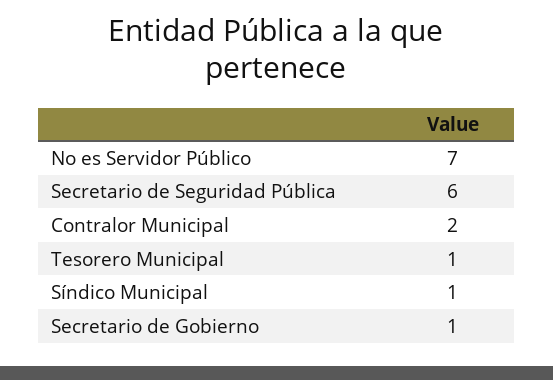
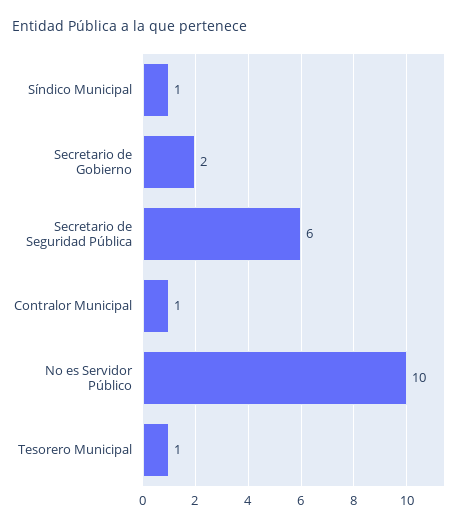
  {
-   "No es Servidor Público": 7,
+   "No es Servidor Público": 10,
    "Secretario de Seguridad Pública": 6,
-   "Contralor Municipal": 2,
+   "Contralor Municipal": 1,
    "Tesorero Municipal": 1,
    "Síndico Municipal": 1,
-   "Secretario de Gobierno": 1
+   "Secretario de Gobierno": 2
  }

